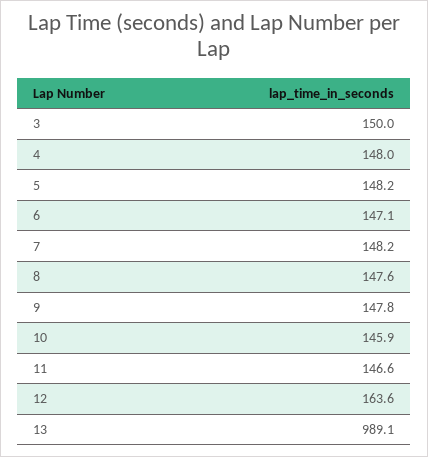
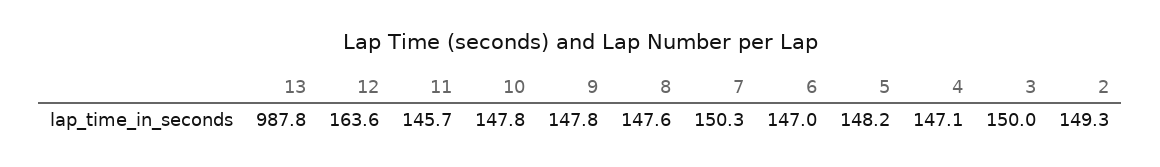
  {
    "3": 150,
-   "4": 148,
+   "4": 147.1,
    "5": 148.2,
-   "6": 147.1,
+   "6": 147,
-   "7": 148.2,
+   "7": 150.3,
    "8": 147.6,
    "9": 147.8,
-   "10": 145.9,
+   "10": 147.8,
-   "11": 146.6,
+   "11": 145.7,
    "12": 163.6,
-   "13": 989.1
+   "13": 987.8,
+   "2": 149.3
  }

